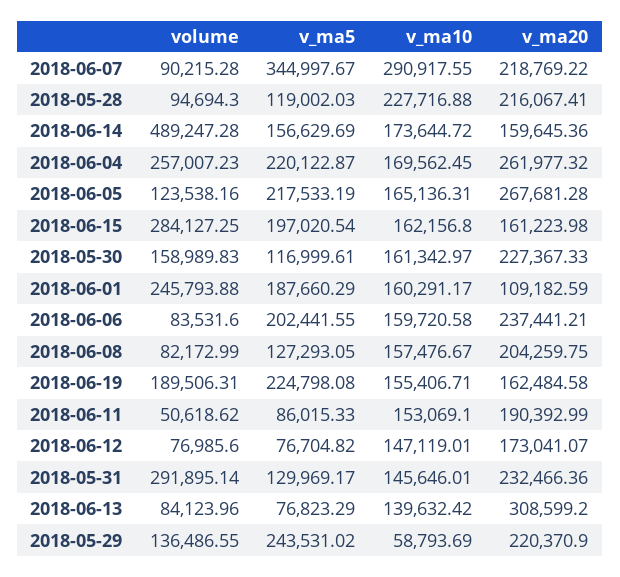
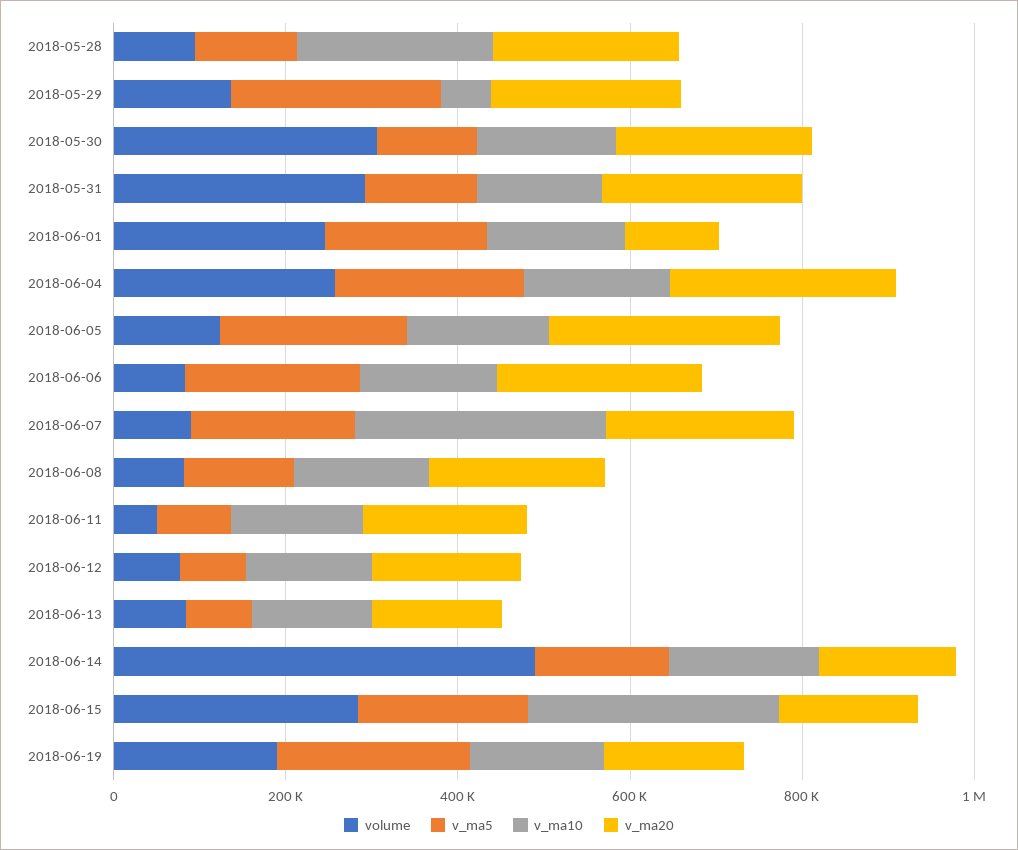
  {
    "volume": {
      "2018-06-07": 90215.28,
      "2018-05-28": 94694.3,
      "2018-06-14": 489247.28,
      "2018-06-04": 257007.23,
      "2018-06-05": 123538.16,
      "2018-06-15": 284127.25,
-     "2018-05-30": 158989.83,
+     "2018-05-30": 300000,
      "2018-06-01": 245793.88,
      "2018-06-06": 83531.6,
      "2018-06-08": 82172.99,
      "2018-06-19": 189506.31,
      "2018-06-11": 50618.62,
      "2018-06-12": 76985.6,
      "2018-05-31": 291895.14,
      "2018-06-13": 84123.96,
      "2018-05-29": 136486.55
    },
    "v_ma5": {
-     "2018-06-07": 344997.67,
+     "2018-06-07": 200000,
      "2018-05-28": 119002.03,
      "2018-06-14": 156629.69,
      "2018-06-04": 220122.87,
      "2018-06-05": 217533.19,
      "2018-06-15": 197020.54,
      "2018-05-30": 116999.61,
      "2018-06-01": 187660.29,
      "2018-06-06": 202441.55,
      "2018-06-08": 127293.05,
      "2018-06-19": 224798.08,
      "2018-06-11": 86015.33,
      "2018-06-12": 76704.82,
      "2018-05-31": 129969.17,
      "2018-06-13": 76823.29,
      "2018-05-29": 243531.02
    },
    "v_ma10": {
      "2018-06-07": 290917.55,
      "2018-05-28": 227716.88,
      "2018-06-14": 173644.72,
      "2018-06-04": 169562.45,
      "2018-06-05": 165136.31,
-     "2018-06-15": 162156.8,
+     "2018-06-15": 300000,
      "2018-05-30": 161342.97,
      "2018-06-01": 160291.17,
      "2018-06-06": 159720.58,
      "2018-06-08": 157476.67,
      "2018-06-19": 155406.71,
      "2018-06-11": 153069.1,
      "2018-06-12": 147119.01,
      "2018-05-31": 145646.01,
      "2018-06-13": 139632.42,
      "2018-05-29": 58793.69
    },
    "v_ma20": {
      "2018-06-07": 218769.22,
      "2018-05-28": 216067.41,
      "2018-06-14": 159645.36,
      "2018-06-04": 261977.32,
      "2018-06-05": 267681.28,
      "2018-06-15": 161223.98,
      "2018-05-30": 227367.33,
      "2018-06-01": 109182.59,
      "2018-06-06": 237441.21,
      "2018-06-08": 204259.75,
      "2018-06-19": 162484.58,
      "2018-06-11": 190392.99,
      "2018-06-12": 173041.07,
      "2018-05-31": 232466.36,
-     "2018-06-13": 308599.2,
+     "2018-06-13": 150000,
      "2018-05-29": 220370.9
    }
  }

